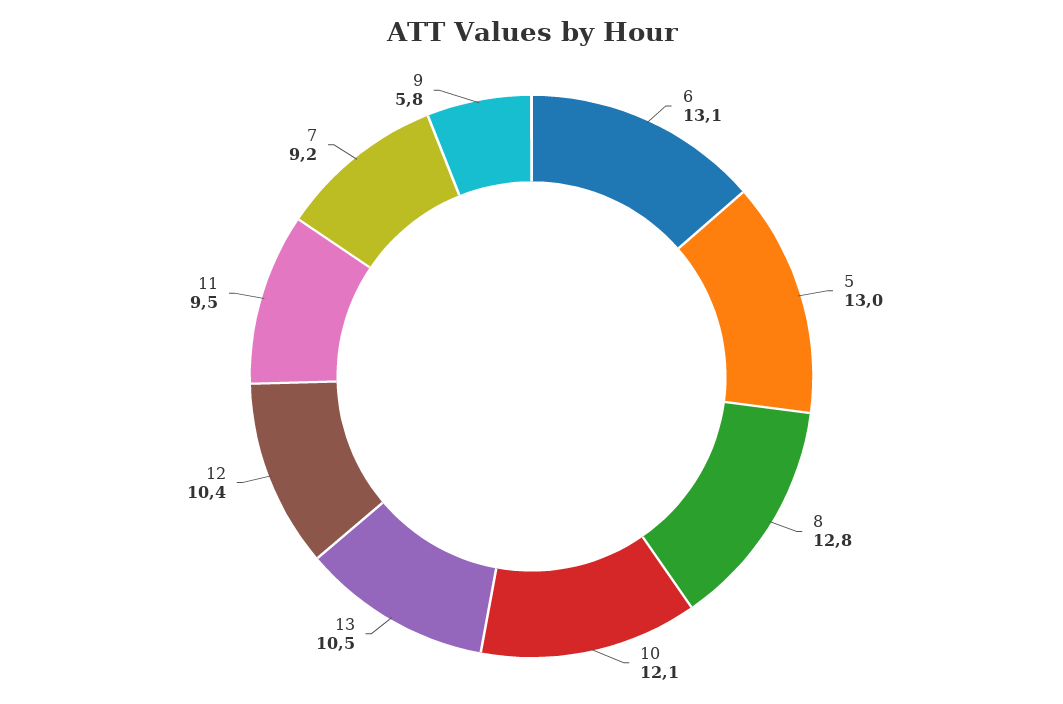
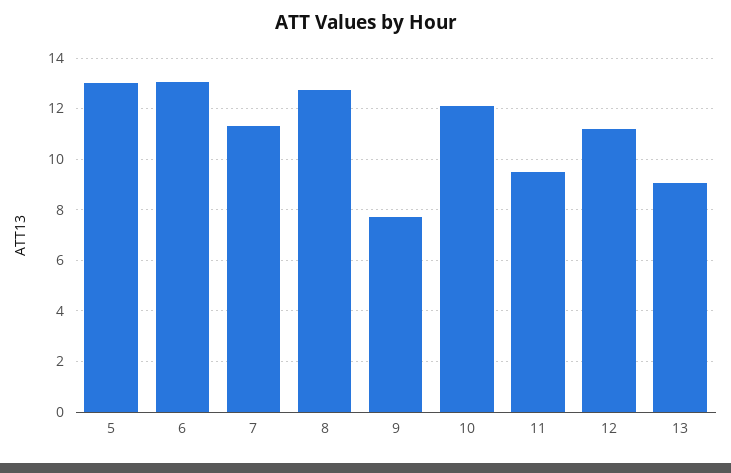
  {
    "6": 13.1,
    "5": 13,
    "8": 12.8,
    "10": 12.1,
-   "13": 10.5,
+   "13": 9,
-   "12": 10.4,
+   "12": 11.25,
    "11": 9.5,
-   "7": 9.2,
+   "7": 11.25,
-   "9": 5.8
+   "9": 7.75
  }

